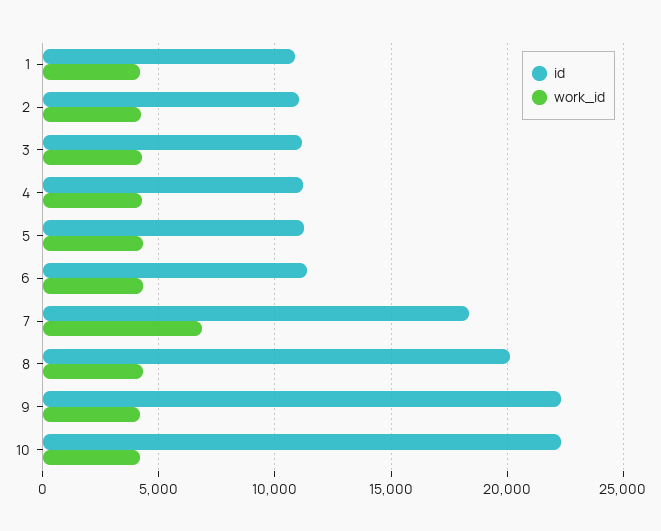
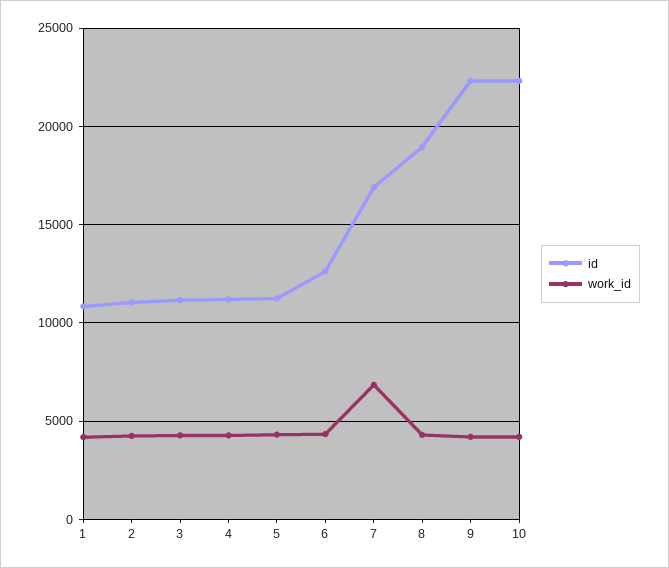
  {
    "id": {
      "1": 11000,
      "2": 11000,
      "3": 11000,
      "4": 11000,
      "5": 11000,
-     "6": 11500,
+     "6": 12500,
-     "7": 18500,
+     "7": 17000,
-     "8": 20000,
+     "8": 19000,
      "9": 22500,
      "10": 22500
    },
    "work_id": {
      "1": 4000,
      "2": 4000,
      "3": 4500,
      "4": 4500,
      "5": 4500,
      "6": 4500,
      "7": 7000,
      "8": 4500,
      "9": 4000,
      "10": 4000
    }
  }

